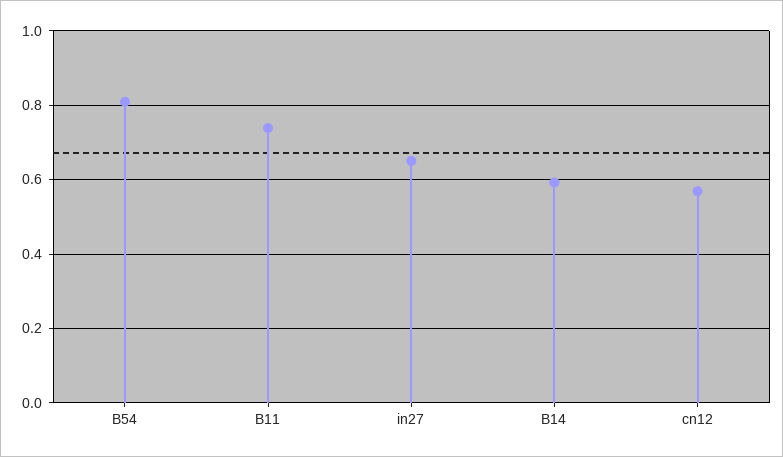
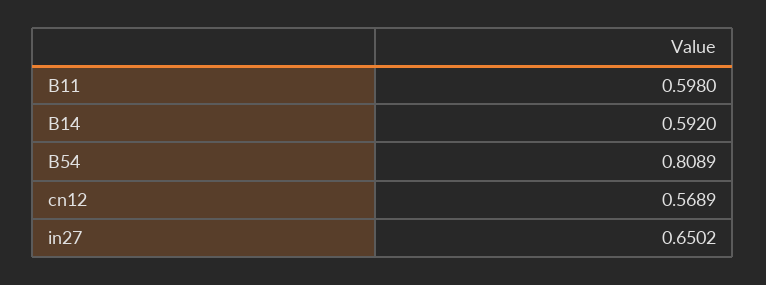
  {
    "B54": 0.8089,
-   "B11": 0.74,
+   "B11": 0.598,
    "in27": 0.6502,
    "B14": 0.592,
    "cn12": 0.5689
  }

